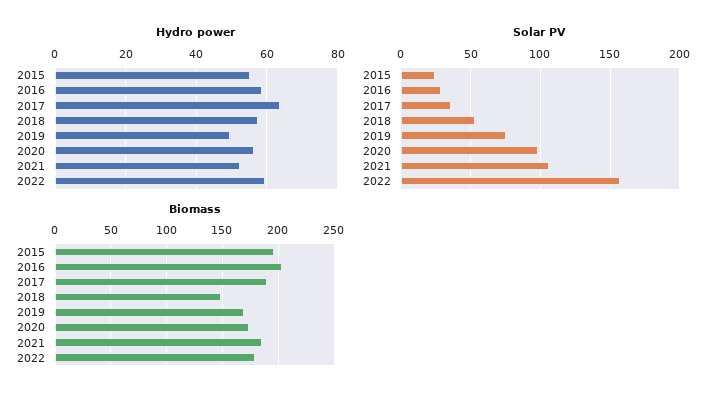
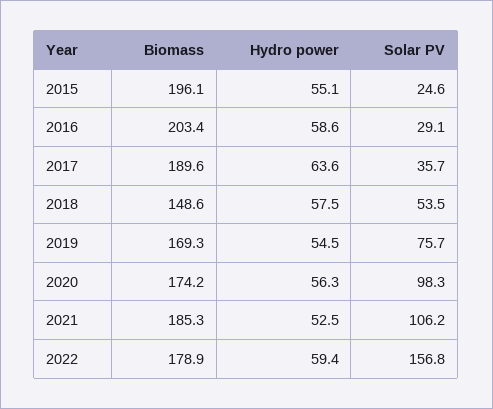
  {
    "Hydro power": {
      "2015": 55.1,
      "2016": 58.6,
      "2017": 63.6,
      "2018": 57.5,
-     "2019": 50,
+     "2019": 54.5,
      "2020": 56.3,
      "2021": 52.5,
      "2022": 59.4
    },
    "Solar PV": {
      "2015": 24.6,
      "2016": 29.1,
      "2017": 35.7,
      "2018": 53.5,
      "2019": 75.7,
      "2020": 98.3,
      "2021": 106.2,
      "2022": 156.8
    },
    "Biomass": {
      "2015": 196.1,
      "2016": 203.4,
      "2017": 189.6,
      "2018": 148.6,
      "2019": 169.3,
      "2020": 174.2,
      "2021": 185.3,
      "2022": 178.9
    }
  }

